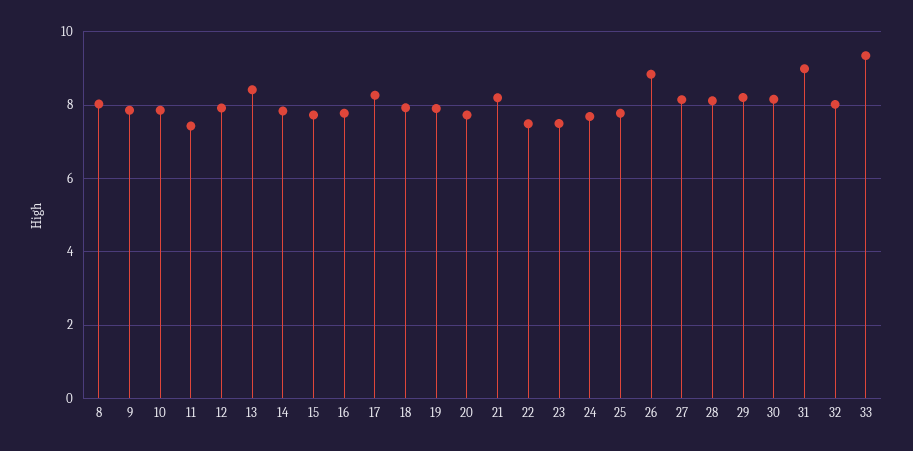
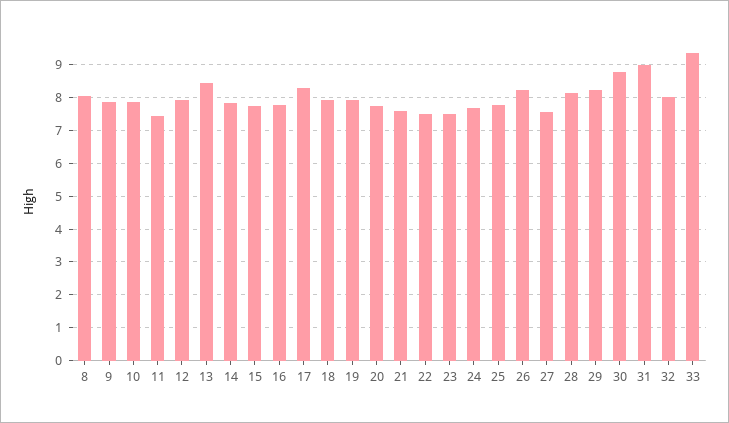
  {
    "8": 8,
    "9": 7.8,
    "10": 7.8,
    "11": 7.4,
    "12": 8,
    "13": 8.4,
    "14": 7.8,
    "15": 7.8,
    "16": 7.8,
    "17": 8.2,
    "18": 8,
    "19": 8,
    "20": 7.8,
-   "21": 8.2,
+   "21": 7.6,
    "22": 7.4,
    "23": 7.6,
    "24": 7.6,
    "25": 7.8,
-   "26": 8.8,
+   "26": 8.2,
-   "27": 8.2,
+   "27": 7.6,
    "28": 8.2,
    "29": 8.2,
-   "30": 8.2,
+   "30": 8.8,
    "31": 9,
    "32": 8,
    "33": 9.4
  }

